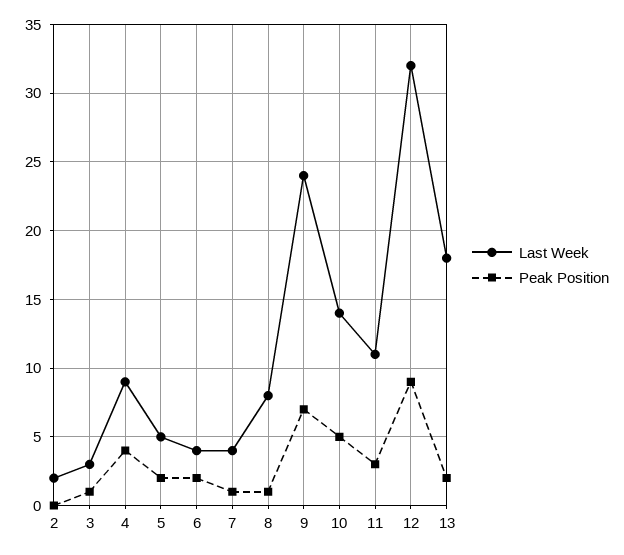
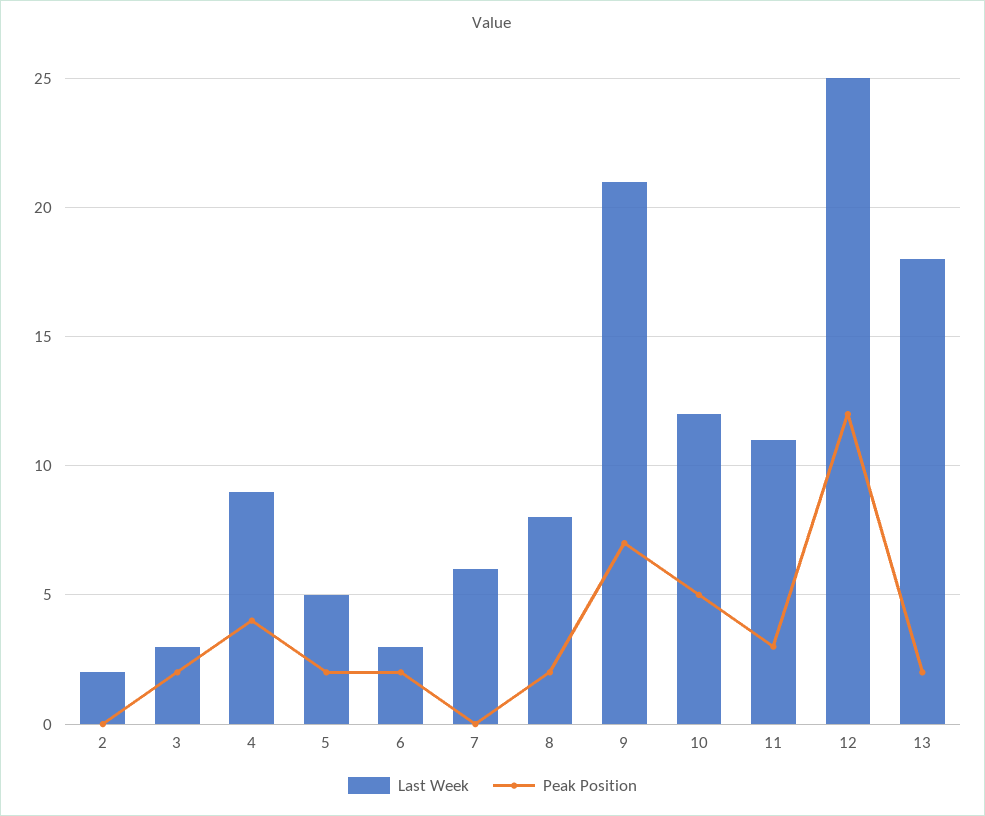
  {
    "Last Week": {
      "2": 2,
      "3": 3,
      "4": 9,
      "5": 5,
-     "6": 4,
+     "6": 3,
-     "7": 4,
+     "7": 6,
      "8": 8,
-     "9": 24,
+     "9": 21,
-     "10": 14,
+     "10": 12,
      "11": 11,
-     "12": 32,
+     "12": 25,
      "13": 18
    },
    "Peak Position": {
      "2": 0,
-     "3": 1,
+     "3": 2,
      "4": 4,
      "5": 2,
      "6": 2,
-     "7": 1,
+     "7": 0,
-     "8": 1,
+     "8": 2,
      "9": 7,
      "10": 5,
      "11": 3,
-     "12": 9,
+     "12": 12,
      "13": 2
    }
  }

